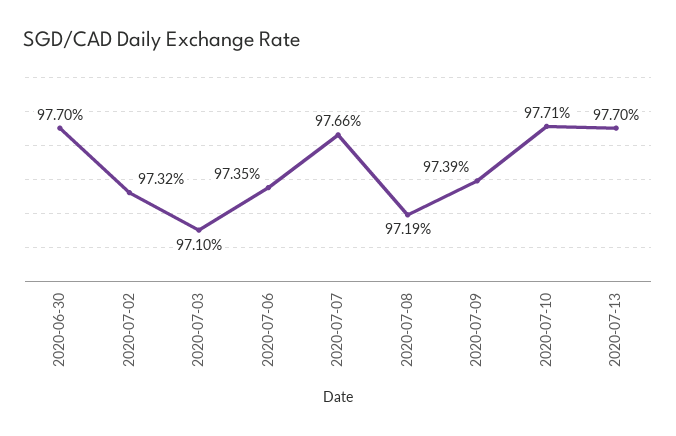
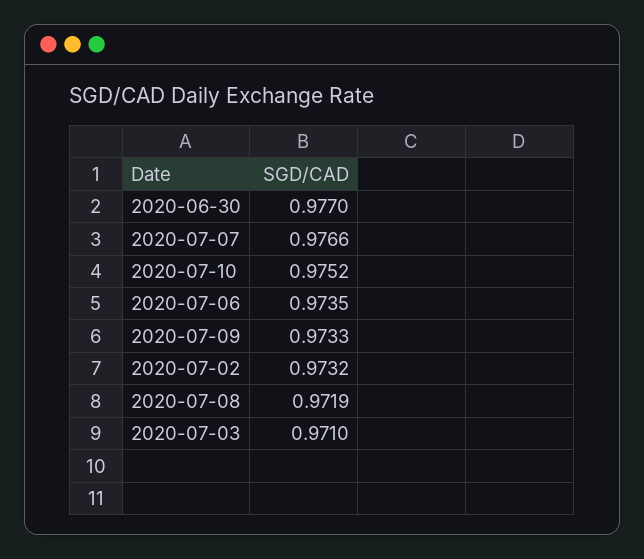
  {
    "2020-06-30": 0.977,
    "2020-07-02": 0.9732,
    "2020-07-03": 0.971,
    "2020-07-06": 0.9735,
    "2020-07-07": 0.9766,
    "2020-07-08": 0.9719,
-   "2020-07-09": 0.9739,
+   "2020-07-09": 0.9733,
-   "2020-07-10": 0.9771,
+   "2020-07-10": 0.9752
-   "2020-07-13": 0.977
  }

